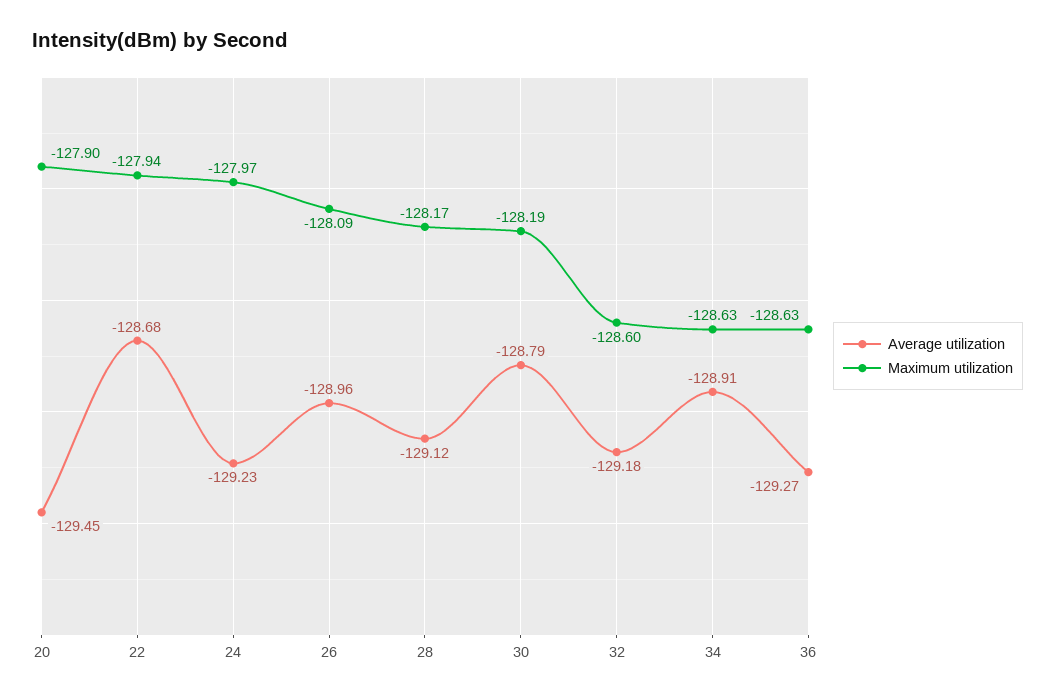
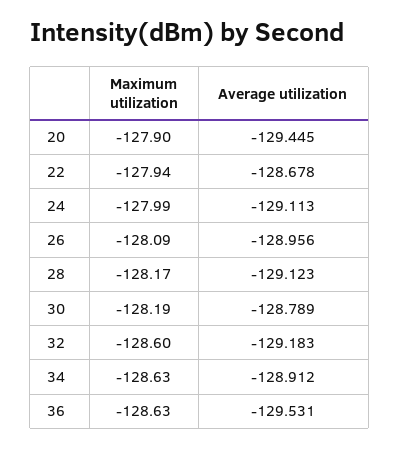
  {
    "Average utilization": {
      "20": -129.445,
      "22": -128.678,
-     "24": -129.23,
+     "24": -129.113,
      "26": -128.956,
      "28": -129.123,
      "30": -128.789,
      "32": -129.183,
      "34": -128.912,
-     "36": -129.27
+     "36": -129.531
    },
    "Maximum utilization": {
      "20": -127.9,
      "22": -127.94,
-     "24": -127.97,
+     "24": -127.99,
      "26": -128.09,
      "28": -128.17,
      "30": -128.19,
      "32": -128.6,
      "34": -128.63,
      "36": -128.63
    }
  }

